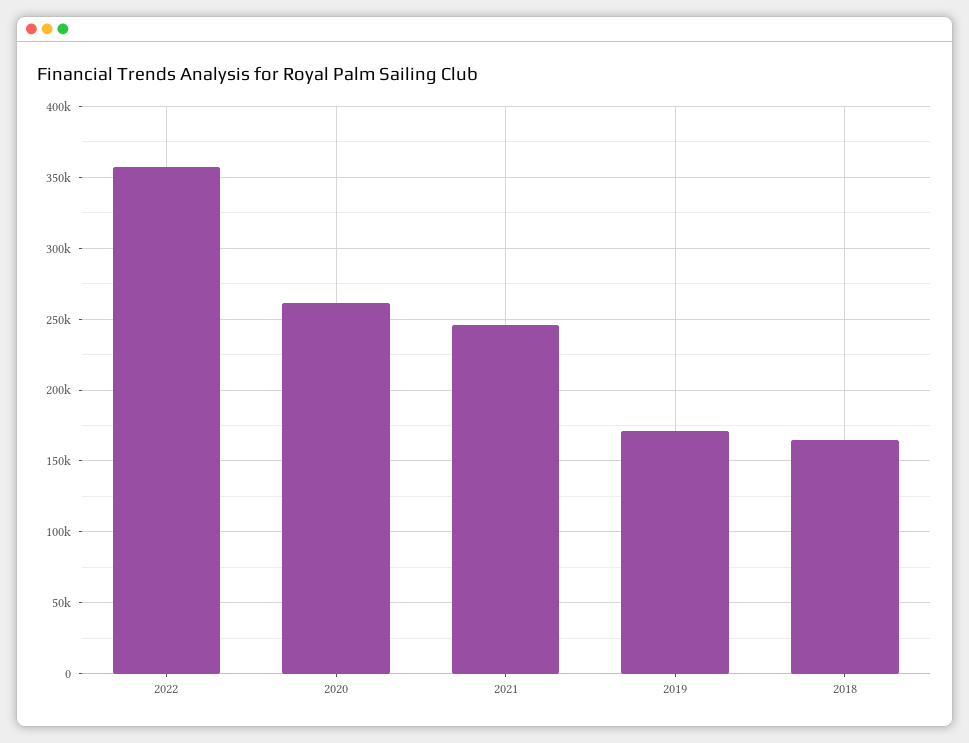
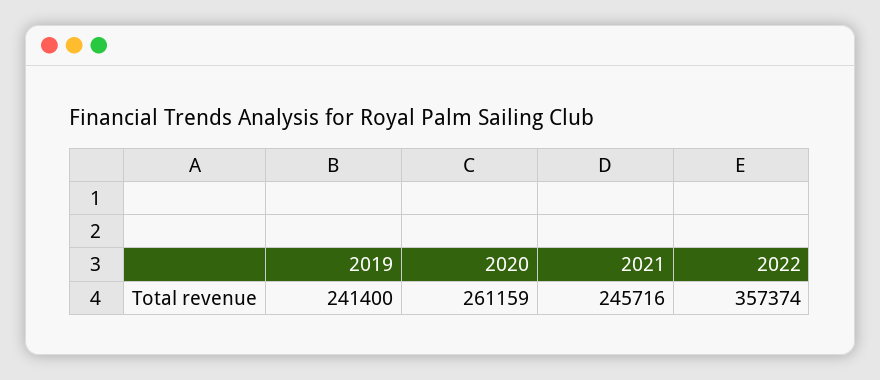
  {
    "2022": 357374,
    "2020": 261159,
    "2021": 245716,
-   "2019": 170000,
+   "2019": 241400
-   "2018": 165000
  }

